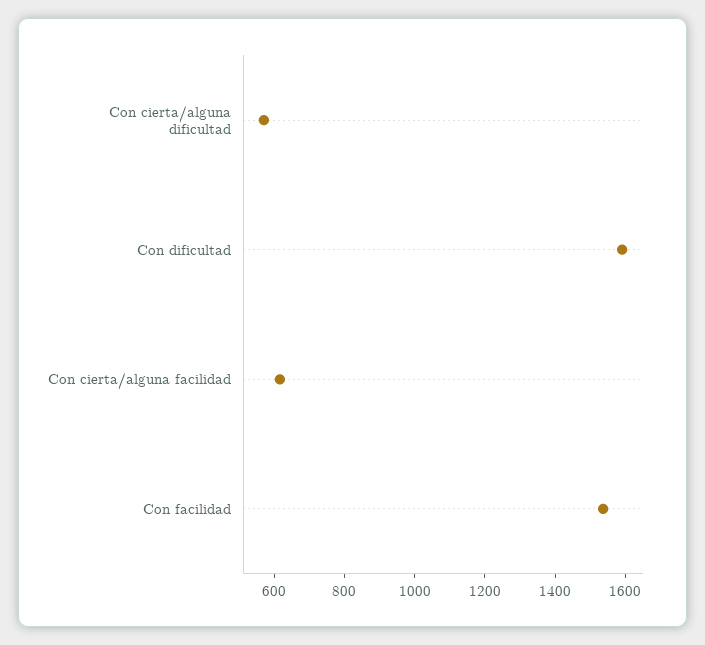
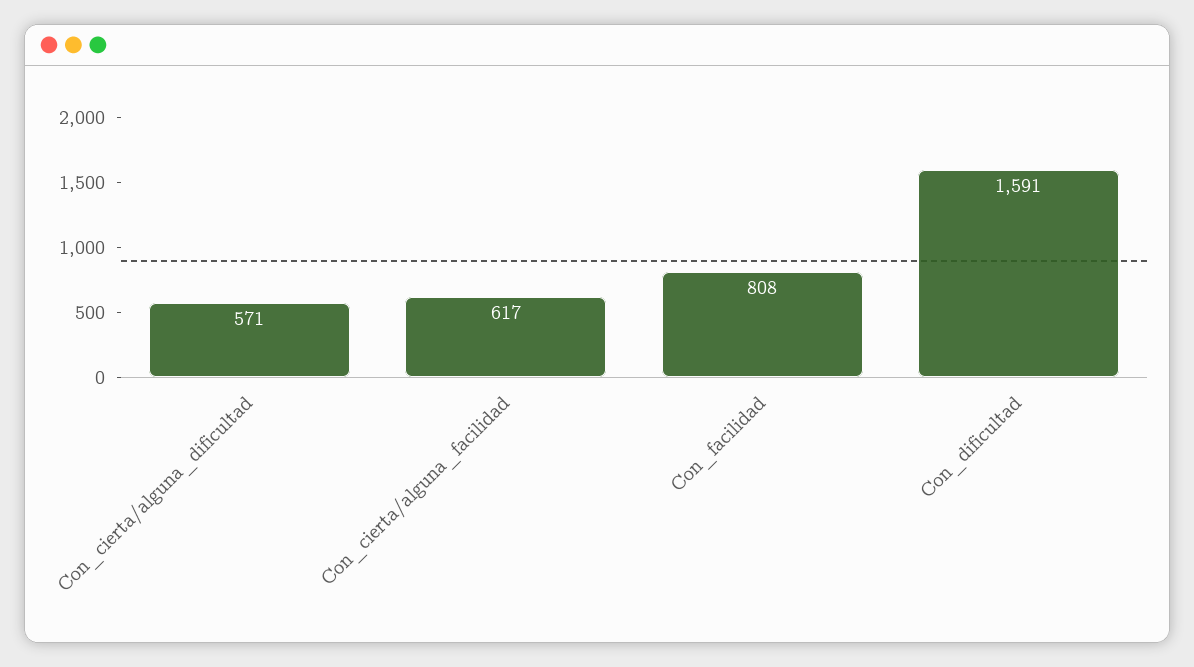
  {
    "Con cierta/alguna dificultad": 571,
    "Con dificultad": 1591,
    "Con cierta/alguna facilidad": 617,
-   "Con facilidad": 1550
+   "Con facilidad": 808
  }

